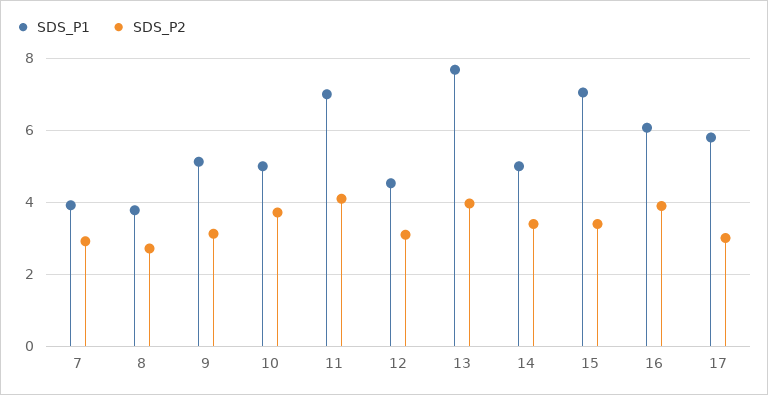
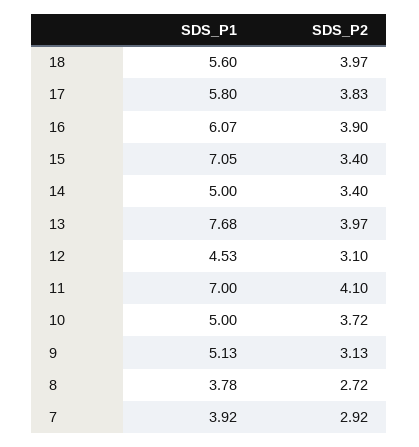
  {
    "SDS_P1": {
      "7": 3.92,
      "8": 3.78,
      "9": 5.13,
      "10": 5,
      "11": 7,
      "12": 4.53,
      "13": 7.68,
      "14": 5,
      "15": 7.05,
      "16": 6.07,
-     "17": 5.8
+     "17": 5.8,
+     "18": 5.6
    },
    "SDS_P2": {
      "7": 2.92,
      "8": 2.72,
      "9": 3.13,
      "10": 3.72,
      "11": 4.1,
      "12": 3.1,
      "13": 3.97,
      "14": 3.4,
      "15": 3.4,
      "16": 3.9,
-     "17": 3
+     "17": 3.83,
+     "18": 3.97
    }
  }

